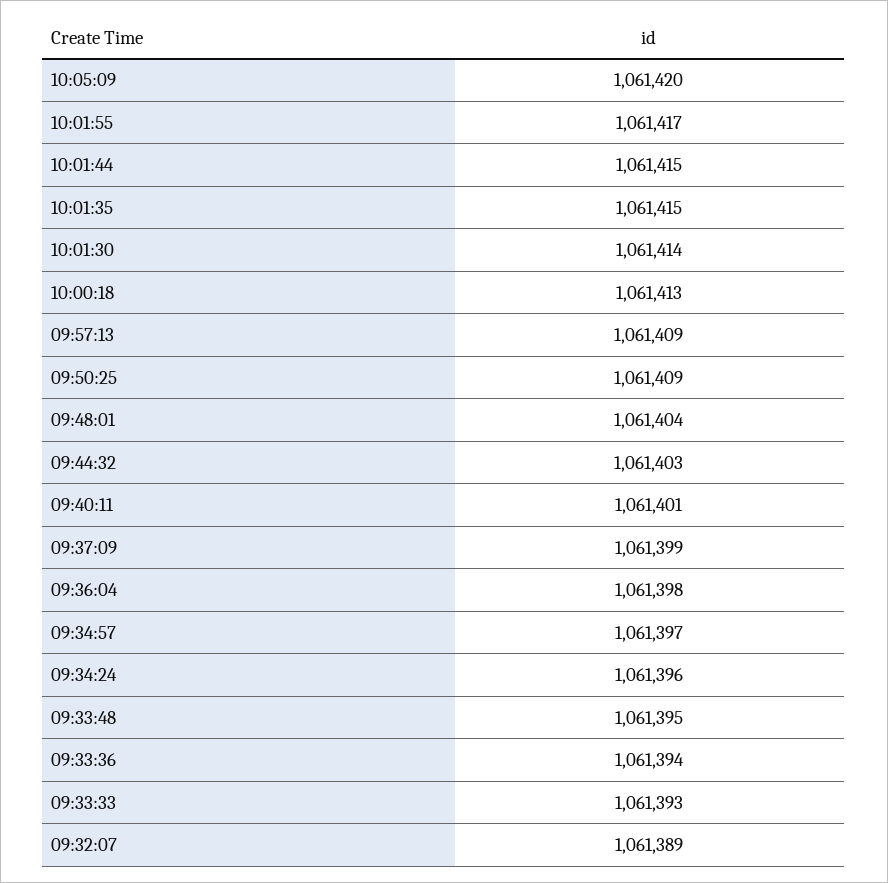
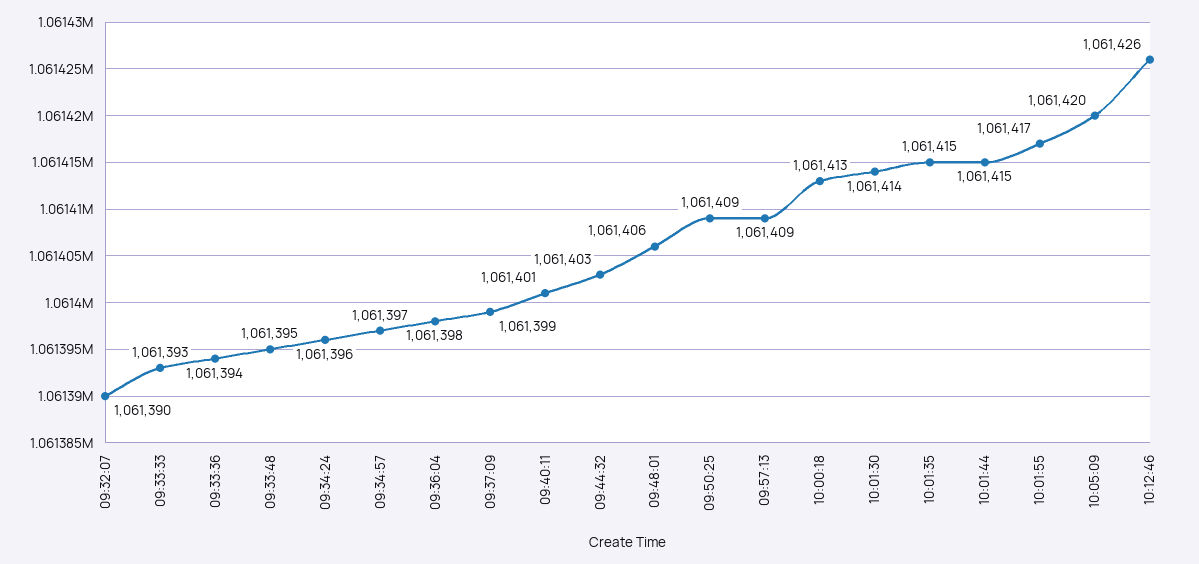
  {
    "10:05:09": 1061420,
    "10:01:55": 1061417,
    "10:01:44": 1061415,
    "10:01:35": 1061415,
    "10:01:30": 1061414,
    "10:00:18": 1061413,
    "09:57:13": 1061409,
    "09:50:25": 1061409,
-   "09:48:01": 1061404,
+   "09:48:01": 1061406,
    "09:44:32": 1061403,
    "09:40:11": 1061401,
    "09:37:09": 1061399,
    "09:36:04": 1061398,
    "09:34:57": 1061397,
    "09:34:24": 1061396,
    "09:33:48": 1061395,
    "09:33:36": 1061394,
    "09:33:33": 1061393,
-   "09:32:07": 1061389
+   "09:32:07": 1061390,
+   "10:12:46": 1061426
  }

